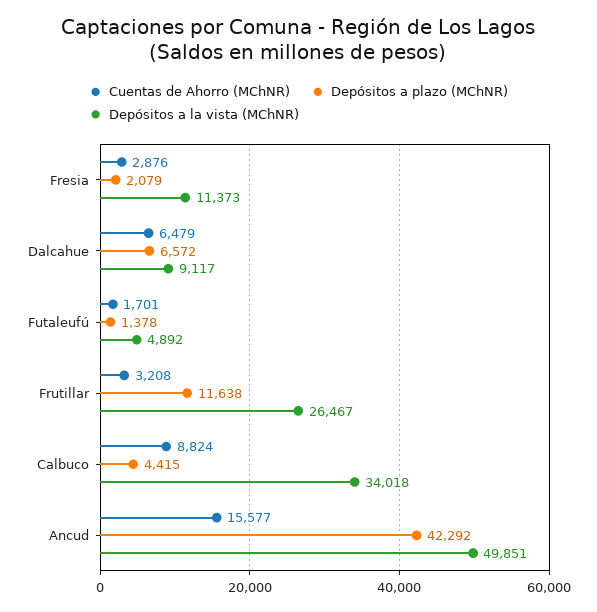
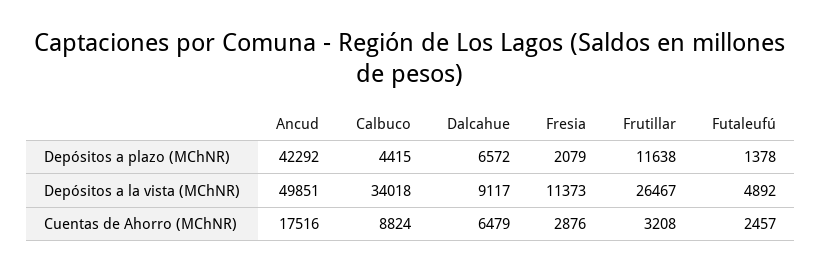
  {
    "Cuentas de Ahorro (MChNR)": {
      "Fresia": 2876,
      "Dalcahue": 6479,
-     "Futaleufú": 1701,
+     "Futaleufú": 2457,
      "Frutillar": 3208,
      "Calbuco": 8824,
-     "Ancud": 15577
+     "Ancud": 17516
    },
    "Depósitos a plazo (MChNR)": {
      "Fresia": 2079,
      "Dalcahue": 6572,
      "Futaleufú": 1378,
      "Frutillar": 11638,
      "Calbuco": 4415,
      "Ancud": 42292
    },
    "Depósitos a la vista (MChNR)": {
      "Fresia": 11373,
      "Dalcahue": 9117,
      "Futaleufú": 4892,
      "Frutillar": 26467,
      "Calbuco": 34018,
      "Ancud": 49851
    }
  }

